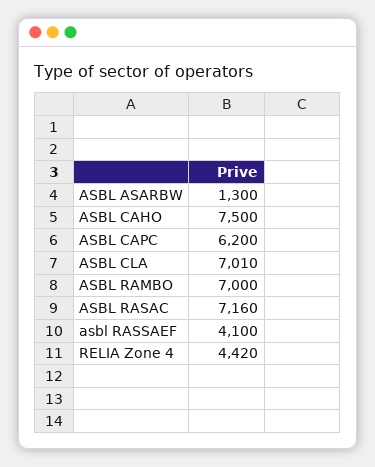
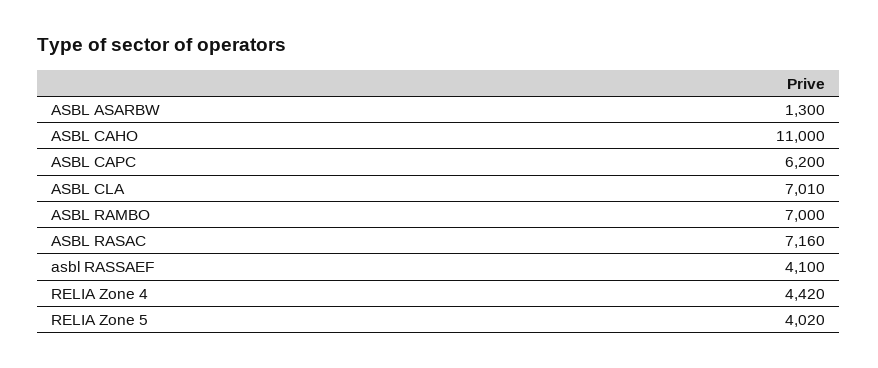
  {
    "ASBL ASARBW": 1300,
-   "ASBL CAHO": 7500,
+   "ASBL CAHO": 11000,
    "ASBL CAPC": 6200,
    "ASBL CLA": 7010,
    "ASBL RAMBO": 7000,
    "ASBL RASAC": 7160,
    "asbl RASSAEF": 4100,
-   "RELIA Zone 4": 4420
+   "RELIA Zone 4": 4420,
+   "RELIA Zone 5": 4020
  }

